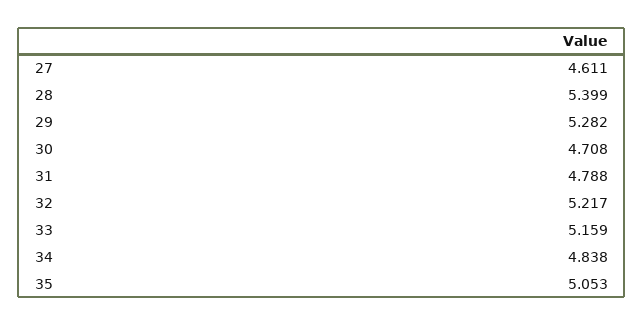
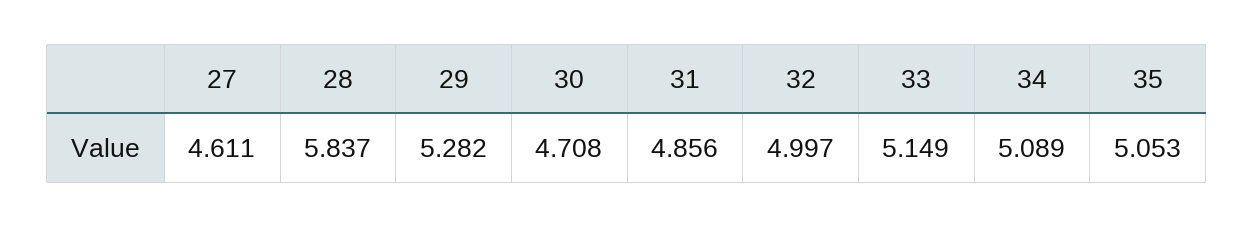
  {
    "27": 4.611,
-   "28": 5.399,
+   "28": 5.837,
    "29": 5.282,
    "30": 4.708,
-   "31": 4.788,
+   "31": 4.856,
-   "32": 5.217,
+   "32": 4.997,
-   "33": 5.159,
+   "33": 5.149,
-   "34": 4.838,
+   "34": 5.089,
    "35": 5.053
  }

